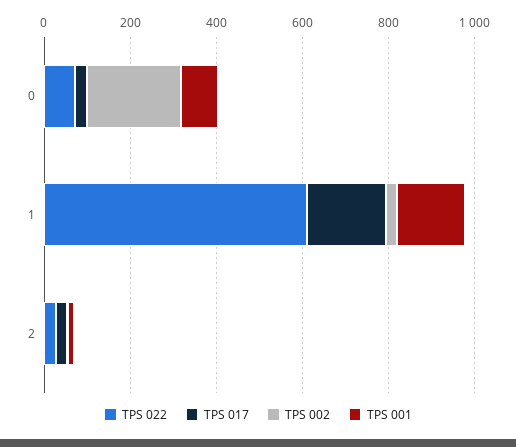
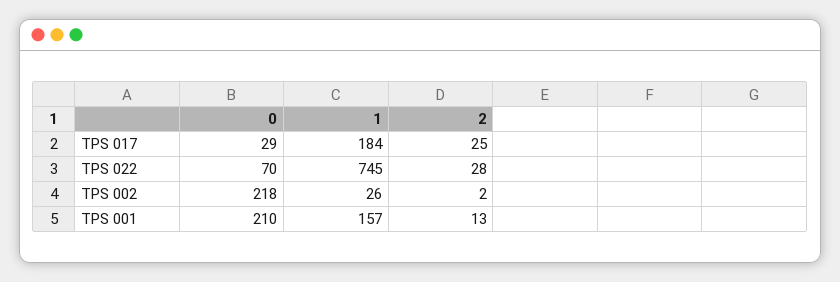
  {
    "TPS 022": {
      "0": 70,
-     "1": 600,
+     "1": 745,
      "2": 28
    },
    "TPS 017": {
      "0": 29,
      "1": 184,
      "2": 25
    },
    "TPS 002": {
      "0": 218,
      "1": 26,
      "2": 2
    },
    "TPS 001": {
-     "0": 100,
+     "0": 210,
      "1": 157,
      "2": 13
    }
  }

